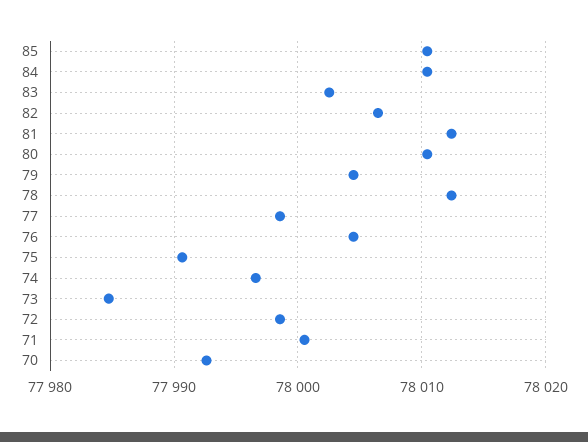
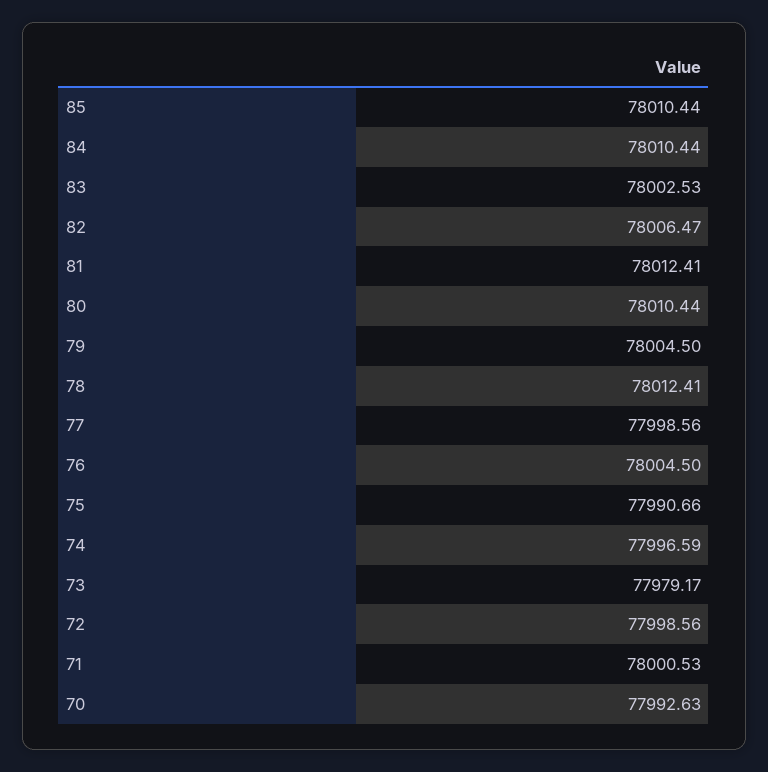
  {
    "85": 78010.44,
    "84": 78010.44,
    "83": 78002.53,
    "82": 78006.47,
    "81": 78012.41,
    "80": 78010.44,
    "79": 78004.5,
    "78": 78012.41,
    "77": 77998.56,
    "76": 78004.5,
    "75": 77990.66,
    "74": 77996.59,
-   "73": 77985,
+   "73": 77979.17,
    "72": 77998.56,
    "71": 78000.53,
    "70": 77992.63
  }

